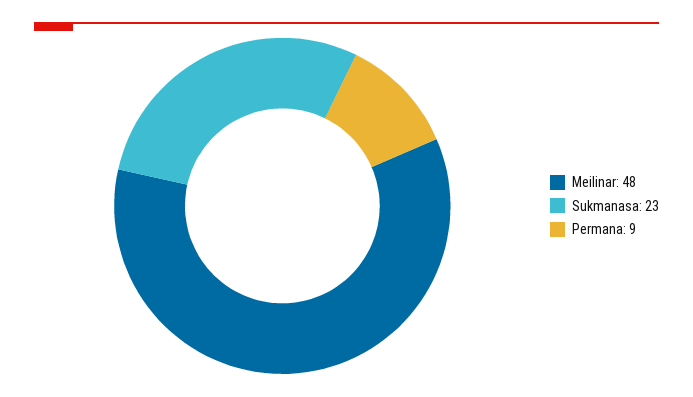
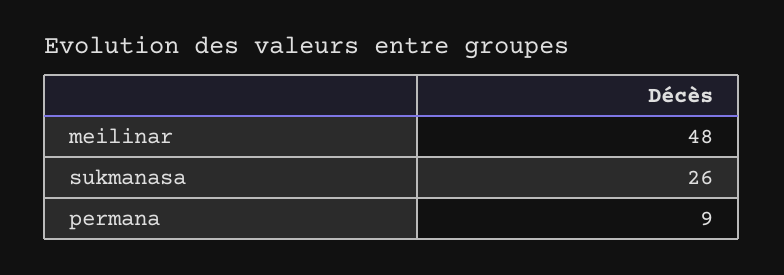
  {
    "Meilinar": 48,
-   "Sukmanasa": 23,
+   "Sukmanasa": 26,
    "Permana": 9
  }

